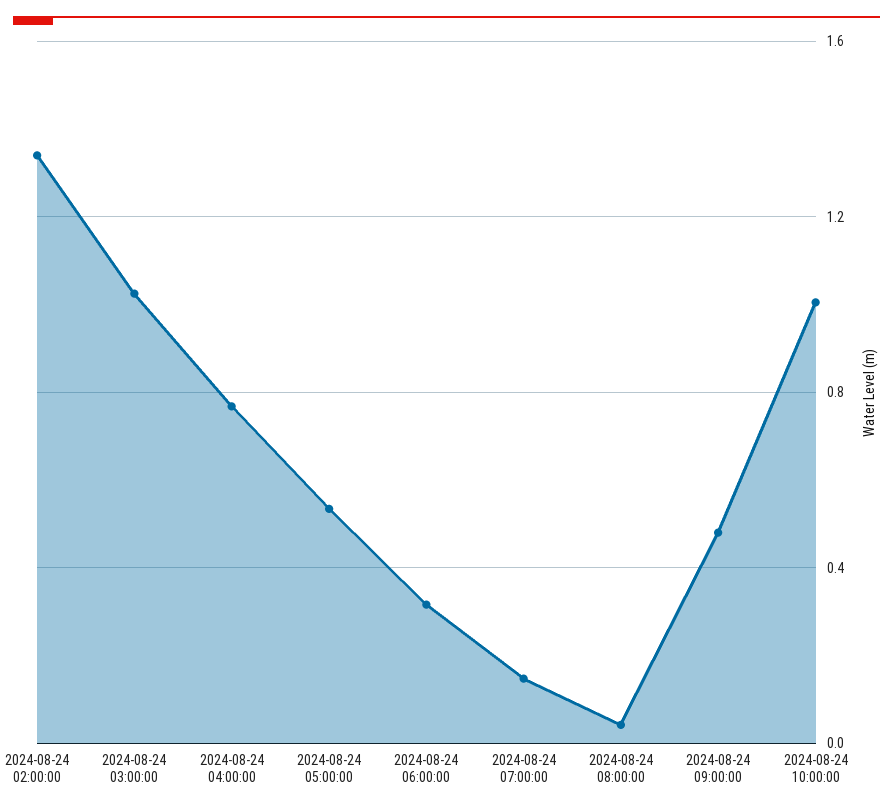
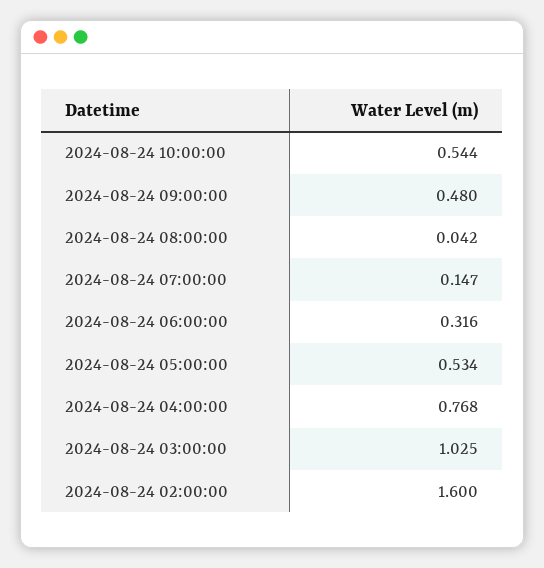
  {
-   "2024-08-24 02:00:00": 1.35,
+   "2024-08-24 02:00:00": 1.6,
    "2024-08-24 03:00:00": 1.025,
    "2024-08-24 04:00:00": 0.768,
    "2024-08-24 05:00:00": 0.534,
    "2024-08-24 06:00:00": 0.316,
    "2024-08-24 07:00:00": 0.147,
    "2024-08-24 08:00:00": 0.042,
    "2024-08-24 09:00:00": 0.48,
-   "2024-08-24 10:00:00": 1
+   "2024-08-24 10:00:00": 0.544
  }

